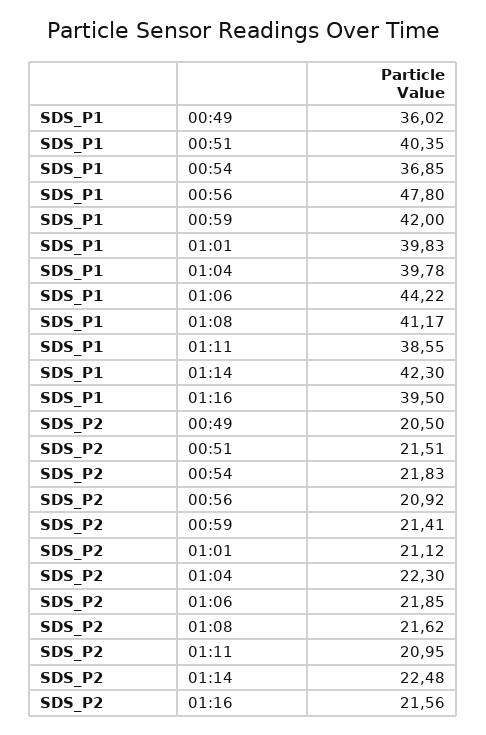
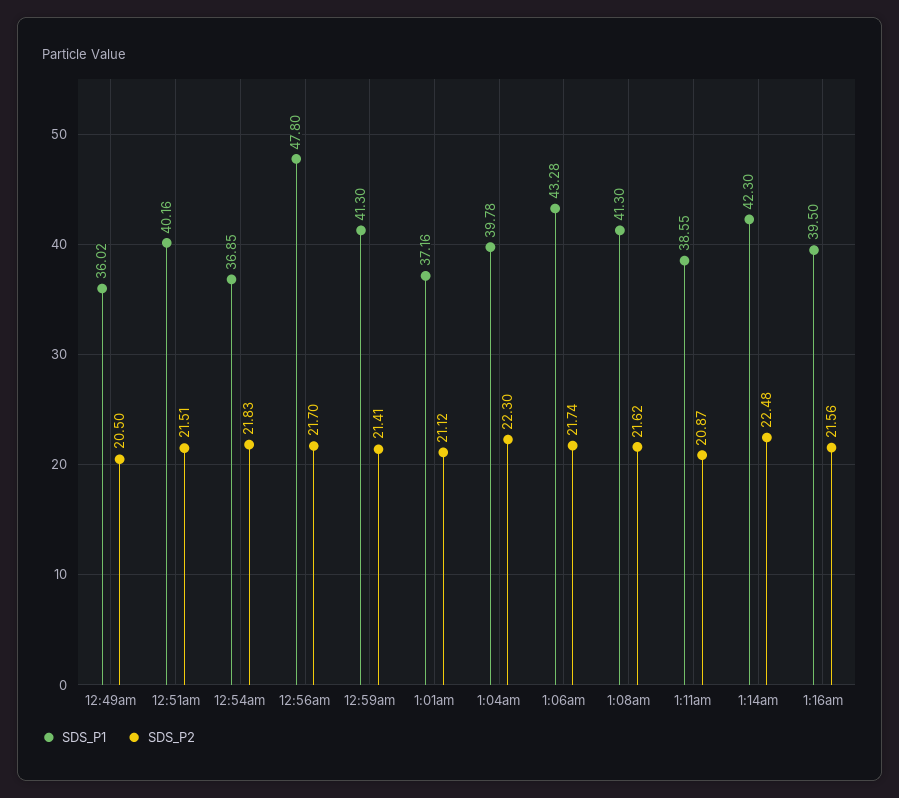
  {
    "SDS_P1": {
      "00:49": 36.02,
-     "00:51": 40.35,
+     "00:51": 40.16,
      "00:54": 36.85,
      "00:56": 47.8,
-     "00:59": 42,
+     "00:59": 41.3,
-     "01:01": 39.83,
+     "01:01": 37.16,
      "01:04": 39.78,
-     "01:06": 44.22,
+     "01:06": 43.28,
-     "01:08": 41.17,
+     "01:08": 41.3,
      "01:11": 38.55,
      "01:14": 42.3,
      "01:16": 39.5
    },
    "SDS_P2": {
      "00:49": 20.5,
      "00:51": 21.51,
      "00:54": 21.83,
-     "00:56": 20.92,
+     "00:56": 21.7,
      "00:59": 21.41,
      "01:01": 21.12,
      "01:04": 22.3,
-     "01:06": 21.85,
+     "01:06": 21.74,
      "01:08": 21.62,
-     "01:11": 20.95,
+     "01:11": 20.87,
      "01:14": 22.48,
      "01:16": 21.56
    }
  }

